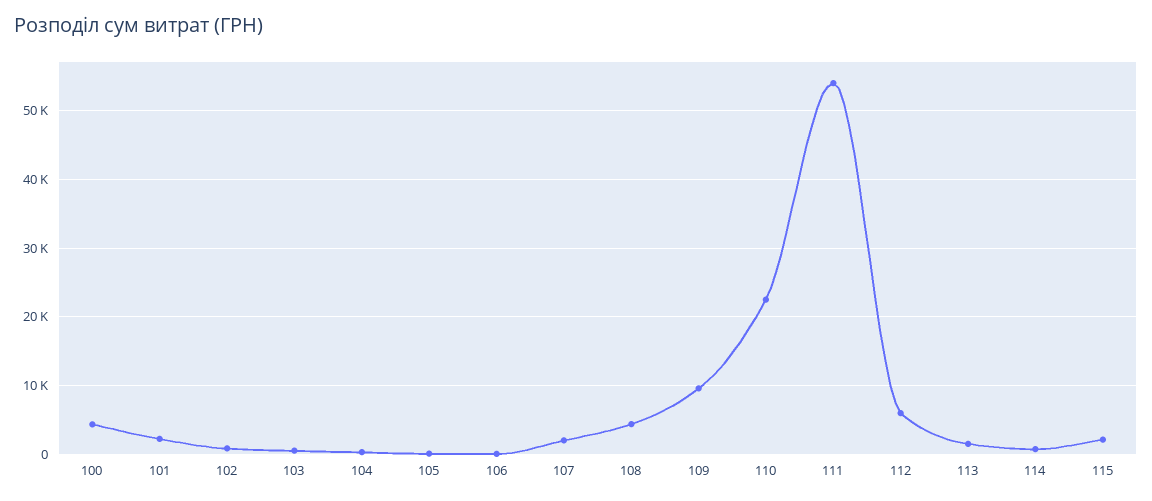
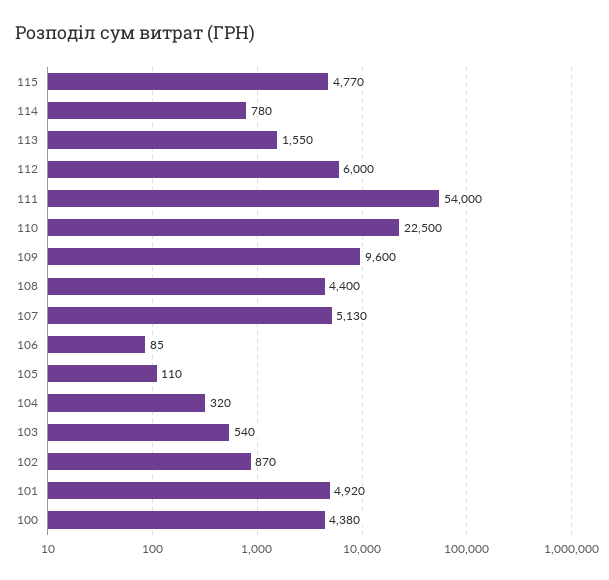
  {
    "100": 4380,
-   "101": 2000,
+   "101": 4920,
    "102": 870,
    "103": 540,
    "104": 320,
    "105": 110,
    "106": 85,
-   "107": 2000,
+   "107": 5130,
    "108": 4400,
    "109": 9600,
    "110": 22500,
    "111": 54000,
    "112": 6000,
    "113": 1550,
    "114": 780,
-   "115": 2000
+   "115": 4770
  }

